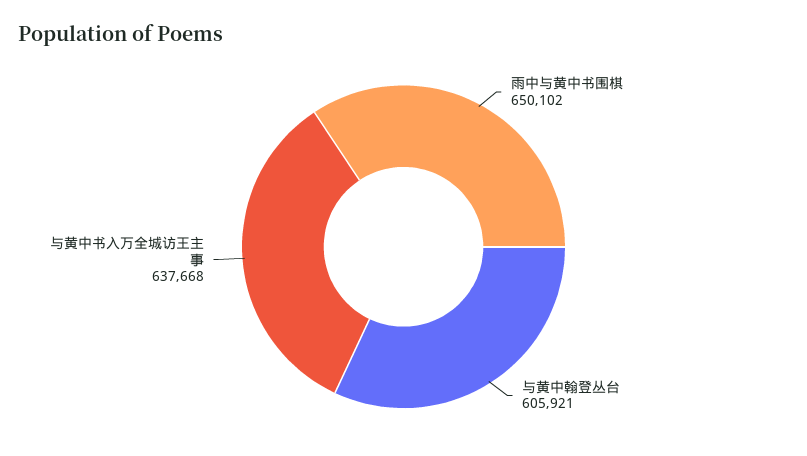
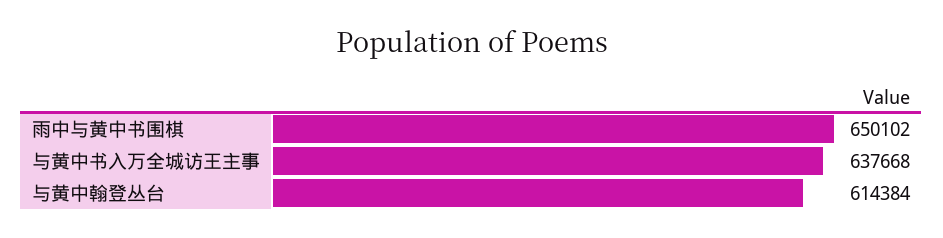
  {
    "雨中与黄中书围棋": 650102,
-   "与黄中翰登丛台": 605921,
+   "与黄中翰登丛台": 614384,
    "与黄中书入万全城访王主事": 637668
  }

